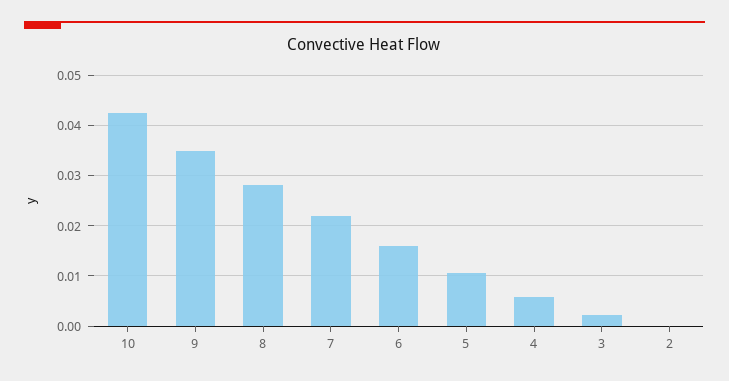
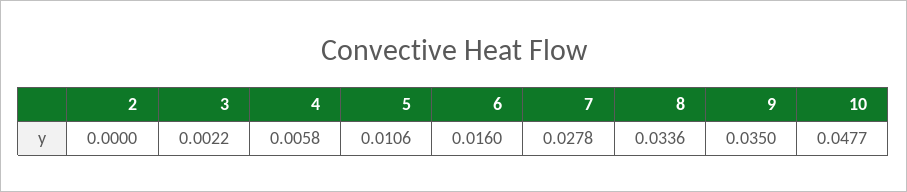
  {
-   "10": 0.042,
+   "10": 0.0477,
    "9": 0.035,
-   "8": 0.028,
+   "8": 0.0336,
-   "7": 0.022,
+   "7": 0.0278,
    "6": 0.016,
    "5": 0.0106,
    "4": 0.0058,
    "3": 0.0022,
    "2": 0
  }

